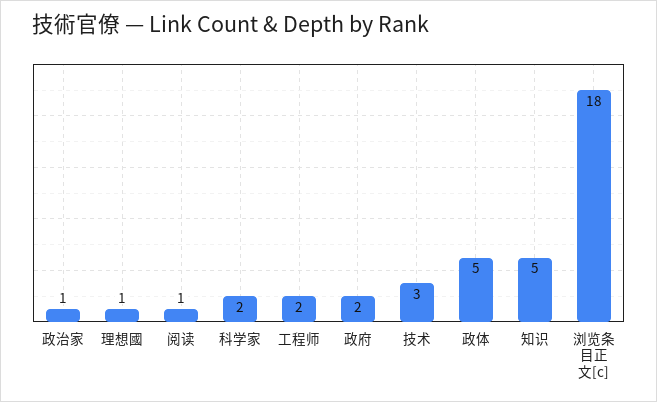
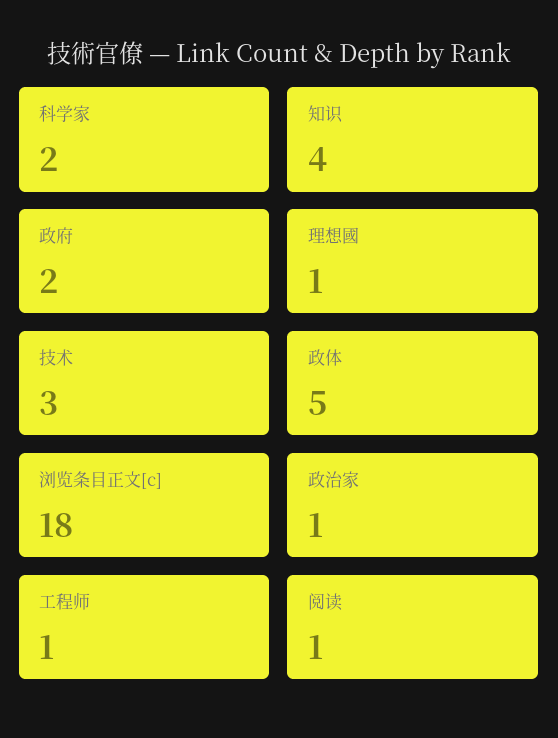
  {
    "政治家": 1,
    "理想國": 1,
    "阅读": 1,
    "科学家": 2,
-   "工程师": 2,
+   "工程师": 1,
    "政府": 2,
    "技术": 3,
    "政体": 5,
-   "知识": 5,
+   "知识": 4,
    "浏览条目正文[c]": 18
  }

